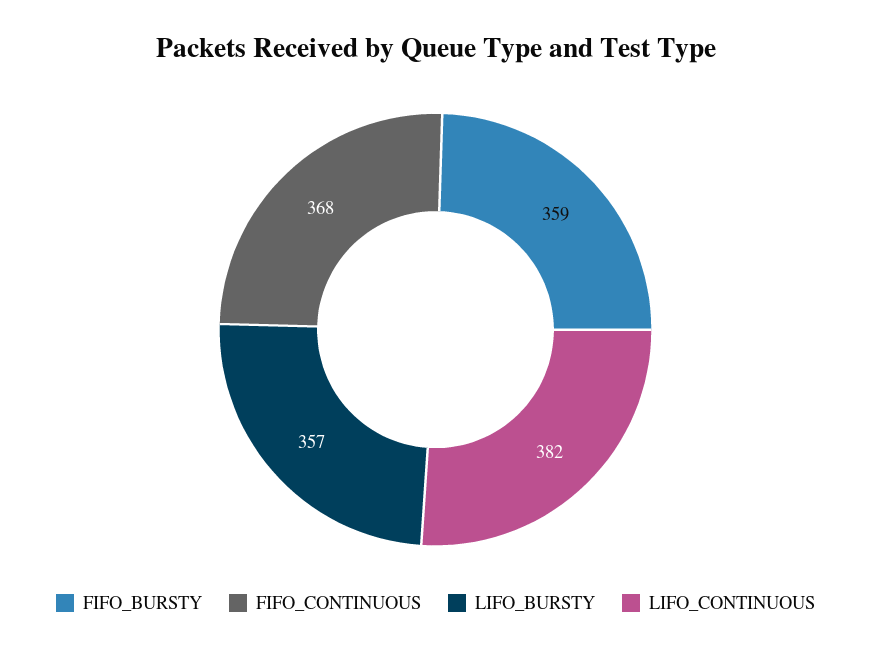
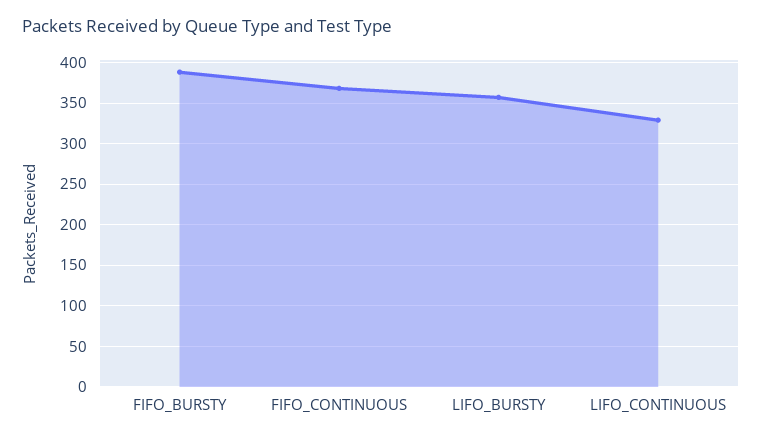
  {
-   "FIFO_BURSTY": 359,
+   "FIFO_BURSTY": 390,
    "FIFO_CONTINUOUS": 368,
    "LIFO_BURSTY": 357,
-   "LIFO_CONTINUOUS": 382
+   "LIFO_CONTINUOUS": 330
  }

